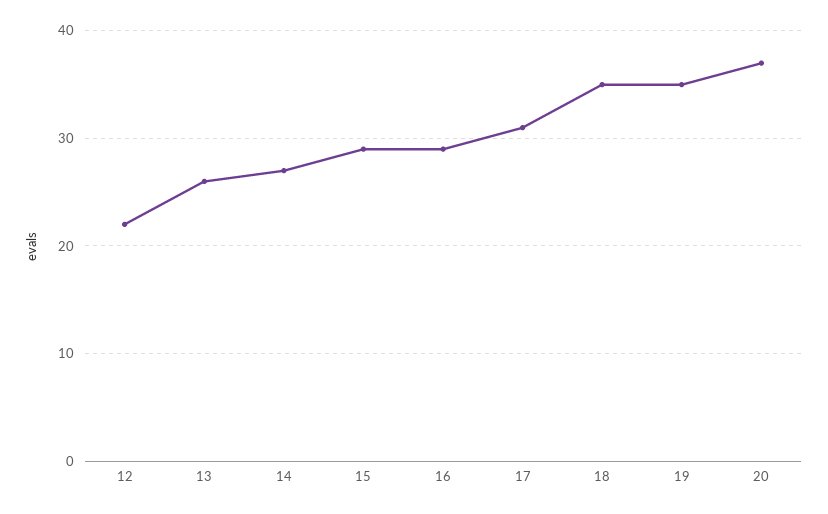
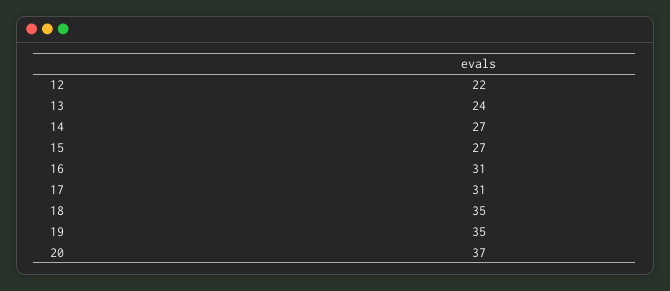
  {
    "12": 22,
-   "13": 26,
+   "13": 24,
    "14": 27,
-   "15": 29,
+   "15": 27,
-   "16": 29,
+   "16": 31,
    "17": 31,
    "18": 35,
    "19": 35,
    "20": 37
  }

